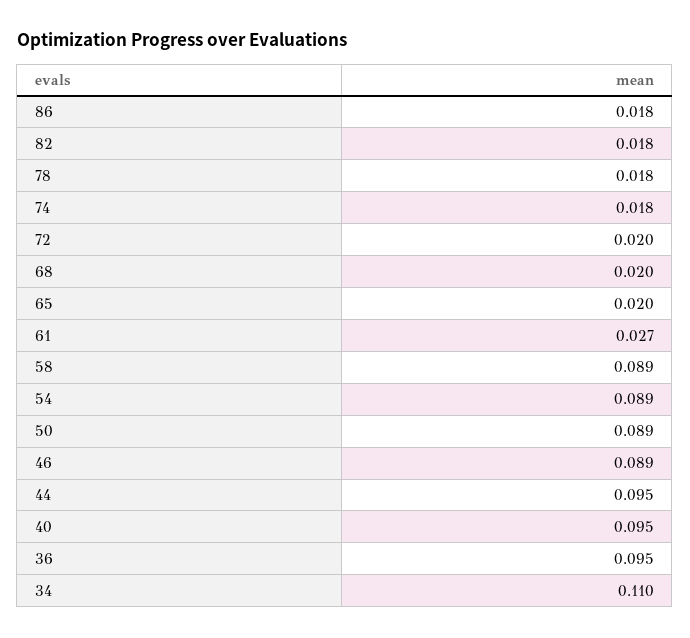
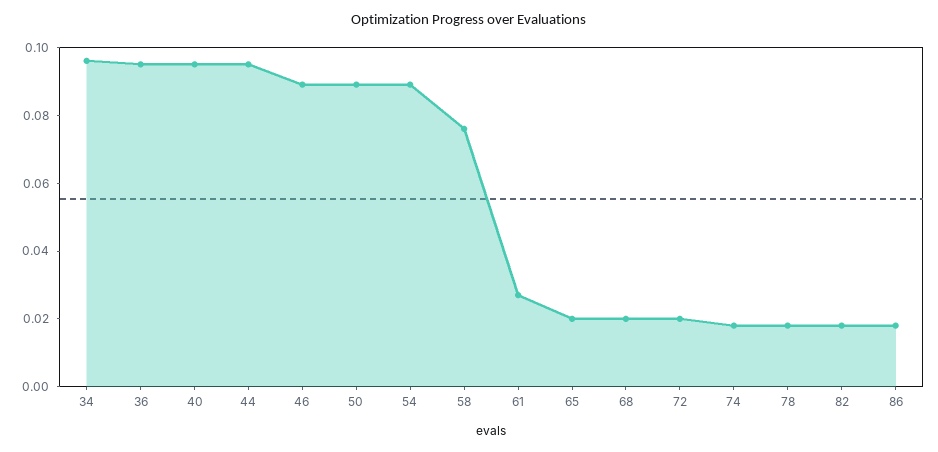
  {
    "86": 0.018,
    "82": 0.018,
    "78": 0.018,
    "74": 0.018,
    "72": 0.02,
    "68": 0.02,
    "65": 0.02,
    "61": 0.027,
-   "58": 0.089,
+   "58": 0.075,
    "54": 0.089,
    "50": 0.089,
    "46": 0.089,
    "44": 0.095,
    "40": 0.095,
    "36": 0.095,
-   "34": 0.11
+   "34": 0.095
  }

